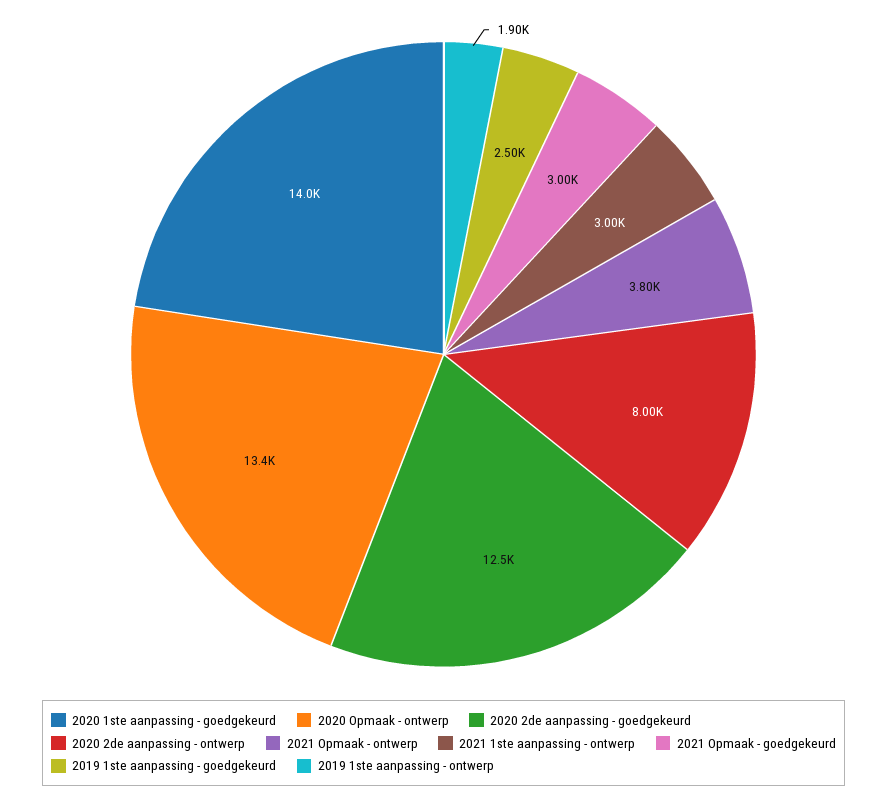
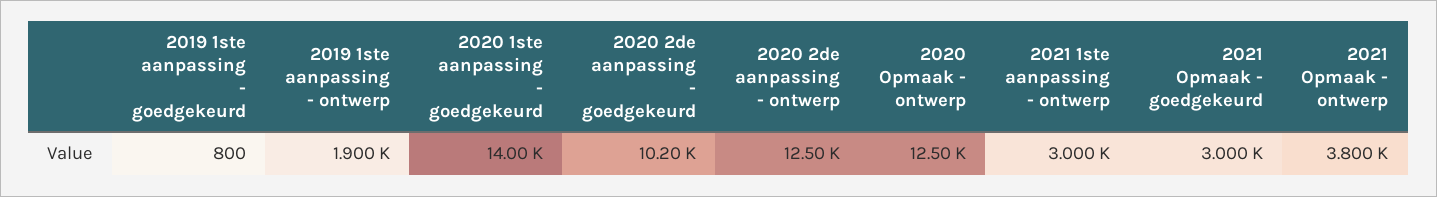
  {
    "2020 1ste aanpassing - goedgekeurd": 14000,
-   "2020 Opmaak - ontwerp": 13400,
+   "2020 Opmaak - ontwerp": 12500,
-   "2020 2de aanpassing - goedgekeurd": 12500,
+   "2020 2de aanpassing - goedgekeurd": 10200,
-   "2020 2de aanpassing - ontwerp": 8000,
+   "2020 2de aanpassing - ontwerp": 12500,
    "2021 Opmaak - ontwerp": 3800,
    "2021 1ste aanpassing - ontwerp": 3000,
    "2021 Opmaak - goedgekeurd": 3000,
-   "2019 1ste aanpassing - goedgekeurd": 2500,
+   "2019 1ste aanpassing - goedgekeurd": 800,
    "2019 1ste aanpassing - ontwerp": 1900
  }

